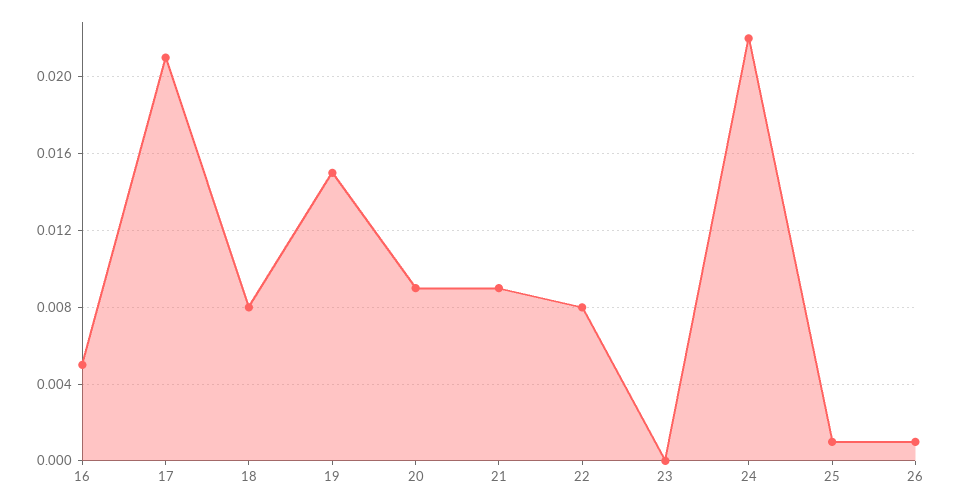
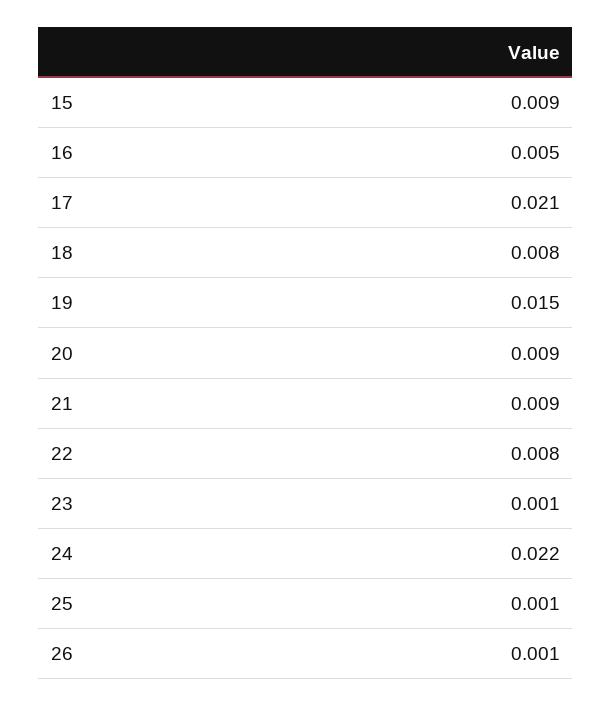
  {
    "16": 0.005,
    "17": 0.021,
    "18": 0.008,
    "19": 0.015,
    "20": 0.009,
    "21": 0.009,
    "22": 0.008,
-   "23": 0,
+   "23": 0.001,
    "24": 0.022,
    "25": 0.001,
-   "26": 0.001
+   "26": 0.001,
+   "15": 0.009
  }

